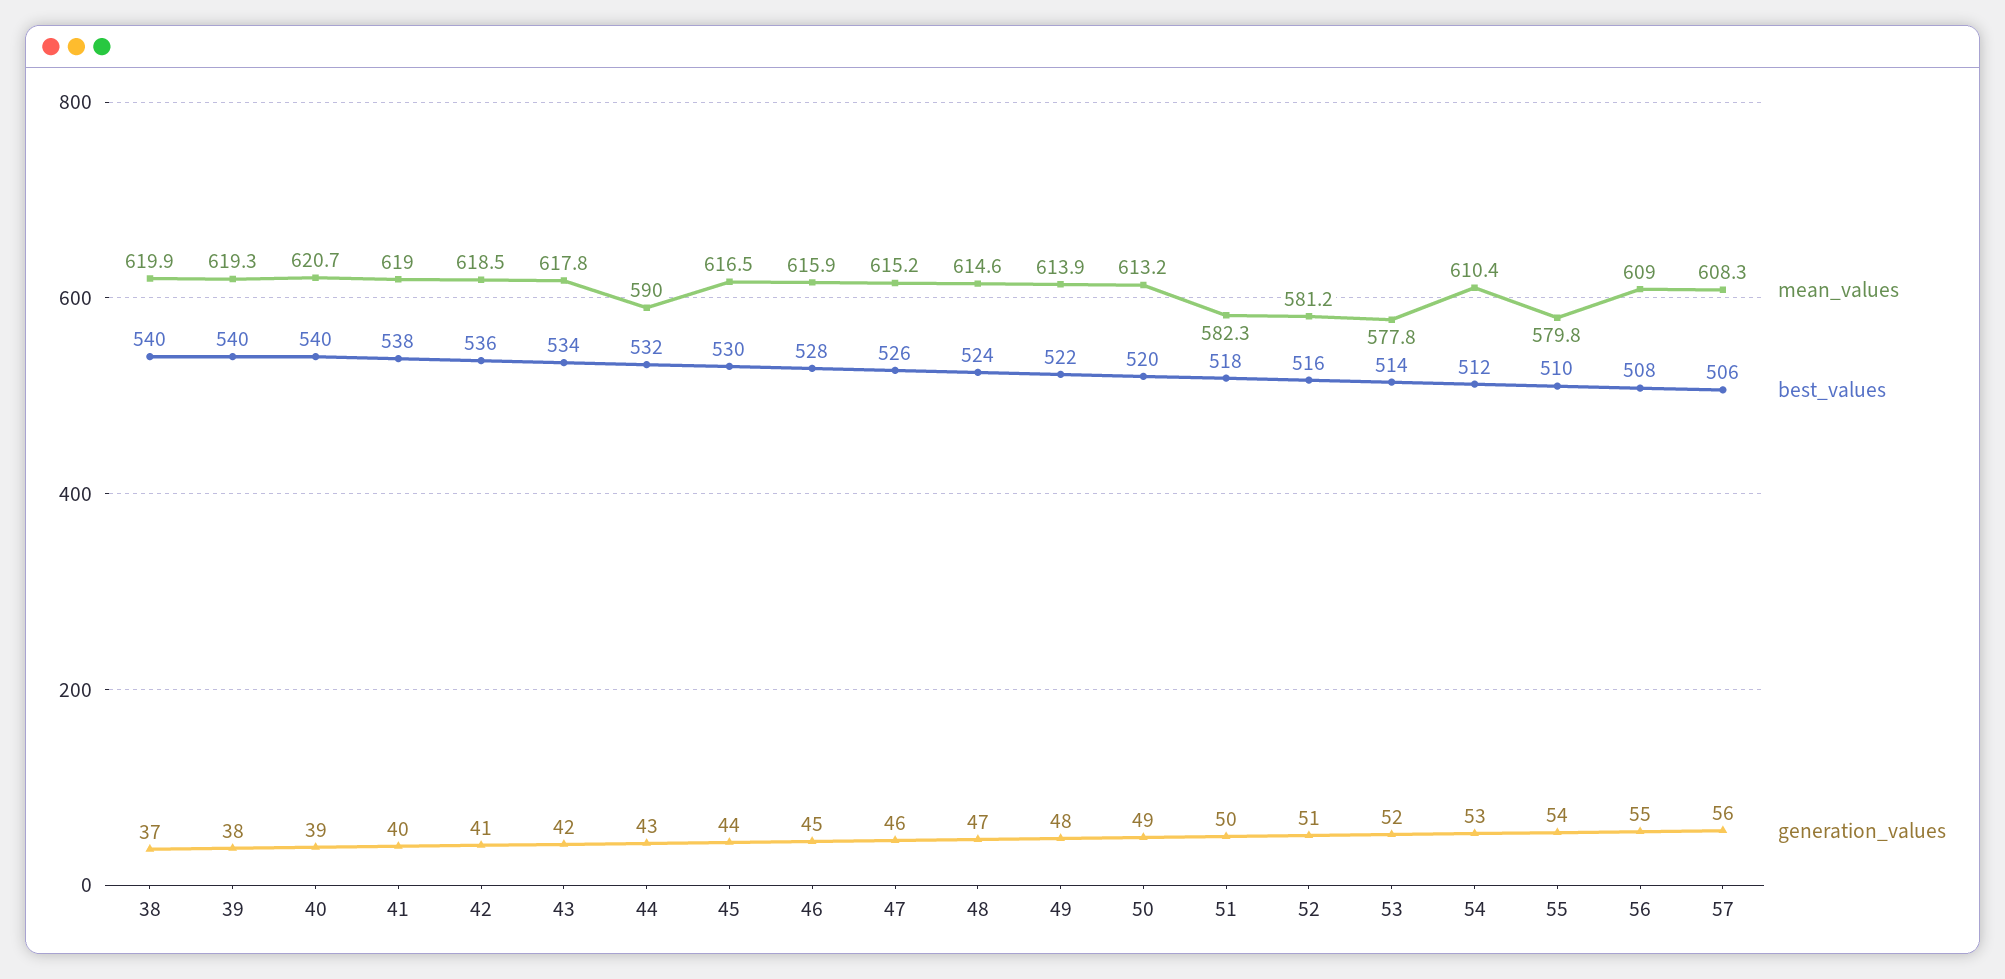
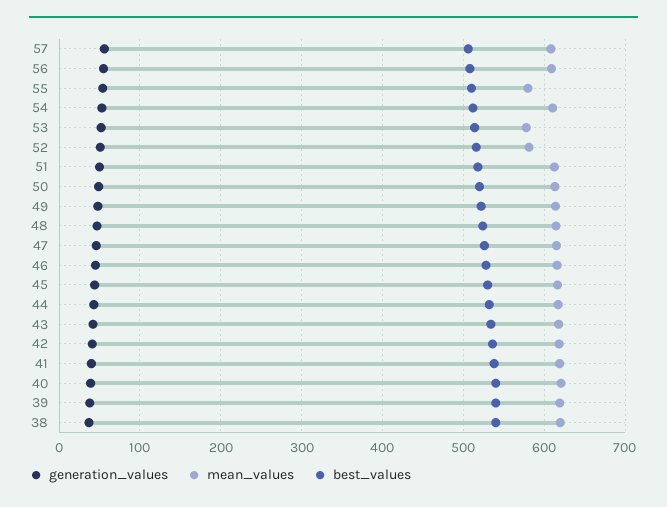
  {
    "mean_values": {
      "38": 619.9,
      "39": 619.3,
      "40": 620.7,
      "41": 619,
      "42": 618.5,
      "43": 617.8,
-     "44": 590,
+     "44": 620,
      "45": 616.5,
      "46": 615.9,
      "47": 615.2,
      "48": 614.6,
      "49": 613.9,
      "50": 613.2,
-     "51": 582.3,
+     "51": 610,
      "52": 581.2,
      "53": 577.8,
      "54": 610.4,
      "55": 579.8,
      "56": 609,
      "57": 608.3
    },
    "best_values": {
      "38": 540,
      "39": 540,
      "40": 540,
      "41": 538,
      "42": 536,
      "43": 534,
      "44": 532,
      "45": 530,
      "46": 528,
      "47": 526,
      "48": 524,
      "49": 522,
      "50": 520,
      "51": 518,
      "52": 516,
      "53": 514,
      "54": 512,
      "55": 510,
      "56": 508,
      "57": 506
    },
    "generation_values": {
      "38": 37,
      "39": 38,
      "40": 39,
      "41": 40,
      "42": 41,
      "43": 42,
      "44": 43,
      "45": 44,
      "46": 45,
      "47": 46,
      "48": 47,
      "49": 48,
      "50": 49,
      "51": 50,
      "52": 51,
      "53": 52,
      "54": 53,
      "55": 54,
      "56": 55,
      "57": 56
    }
  }

